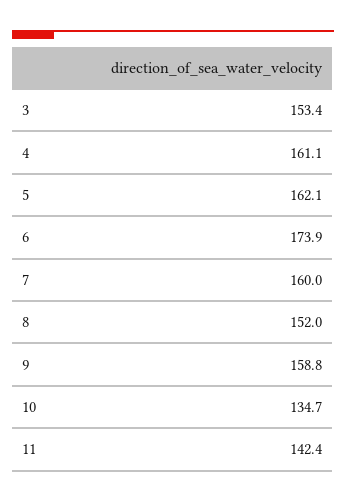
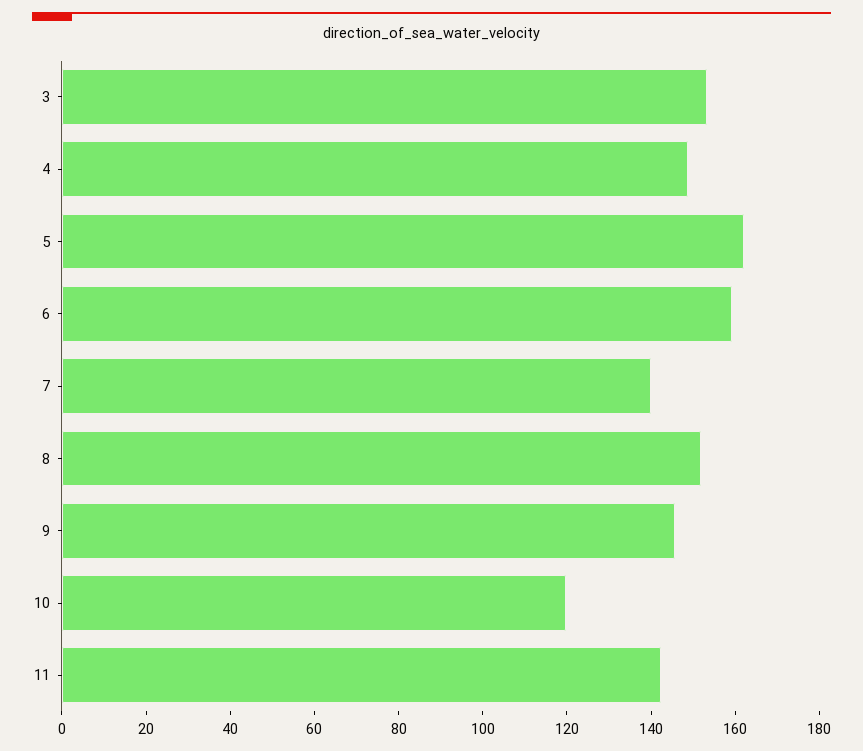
  {
    "3": 153.4,
-   "4": 161.1,
+   "4": 150,
    "5": 162.1,
-   "6": 173.9,
+   "6": 160,
-   "7": 160,
+   "7": 140,
    "8": 152,
-   "9": 158.8,
+   "9": 145,
-   "10": 134.7,
+   "10": 120,
    "11": 142.4
  }

